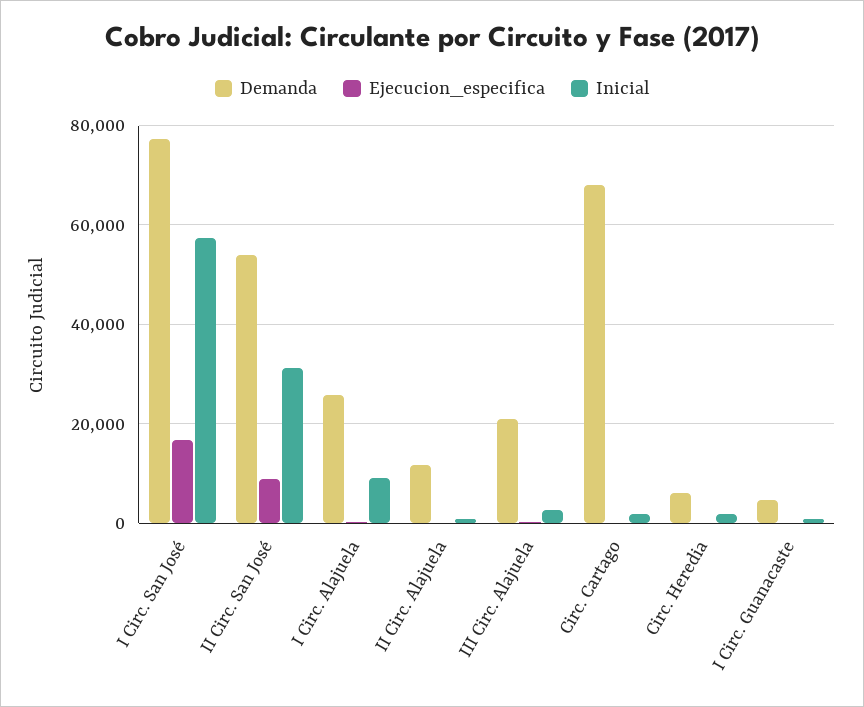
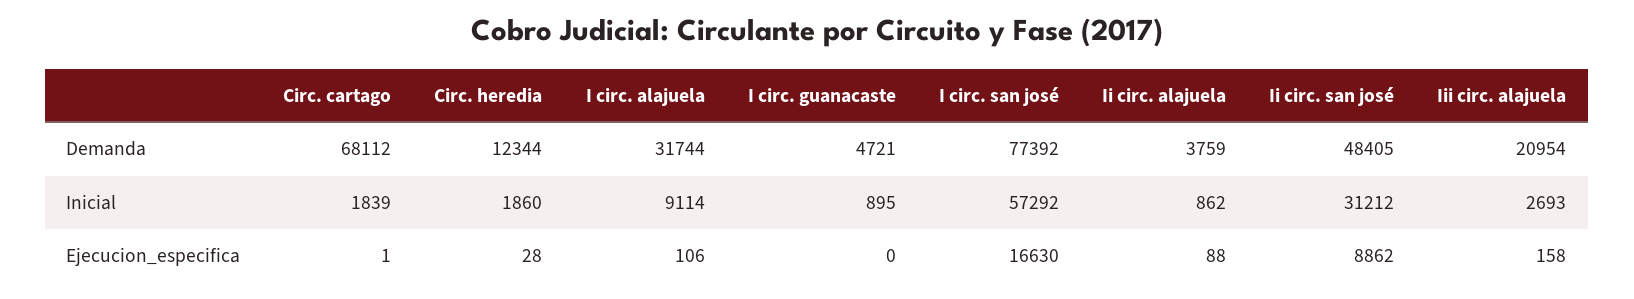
  {
    "Demanda": {
      "I Circ. San José": 77392,
-     "II Circ. San José": 54000,
+     "II Circ. San José": 48405,
-     "I Circ. Alajuela": 26000,
+     "I Circ. Alajuela": 31744,
-     "II Circ. Alajuela": 12000,
+     "II Circ. Alajuela": 3759,
      "III Circ. Alajuela": 20954,
      "Circ. Cartago": 68112,
-     "Circ. Heredia": 6000,
+     "Circ. Heredia": 12344,
      "I Circ. Guanacaste": 4721
    },
    "Ejecucion_especifica": {
      "I Circ. San José": 16630,
      "II Circ. San José": 8862,
      "I Circ. Alajuela": 106,
      "II Circ. Alajuela": 88,
      "III Circ. Alajuela": 158,
      "Circ. Cartago": 1,
      "Circ. Heredia": 28,
      "I Circ. Guanacaste": 0
    },
    "Inicial": {
      "I Circ. San José": 57292,
      "II Circ. San José": 31212,
      "I Circ. Alajuela": 9114,
      "II Circ. Alajuela": 862,
      "III Circ. Alajuela": 2693,
      "Circ. Cartago": 1839,
      "Circ. Heredia": 1860,
      "I Circ. Guanacaste": 895
    }
  }

